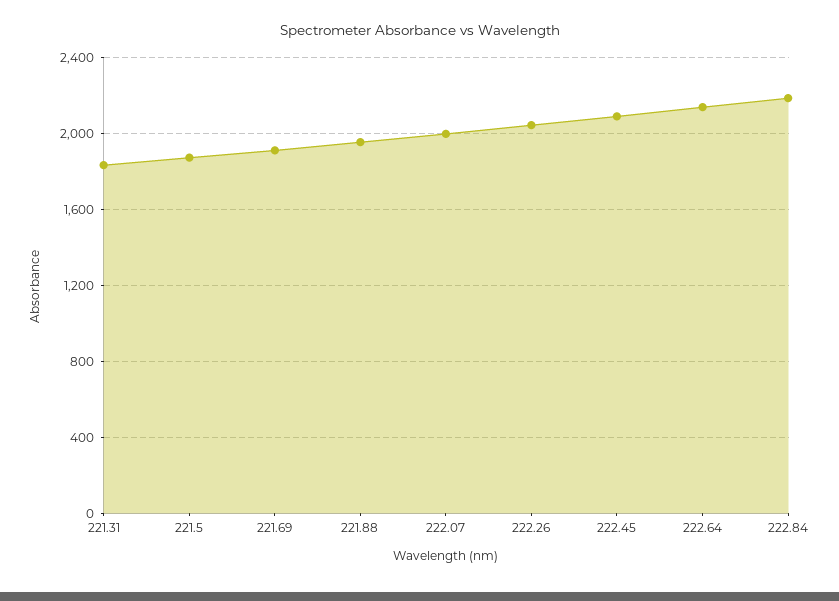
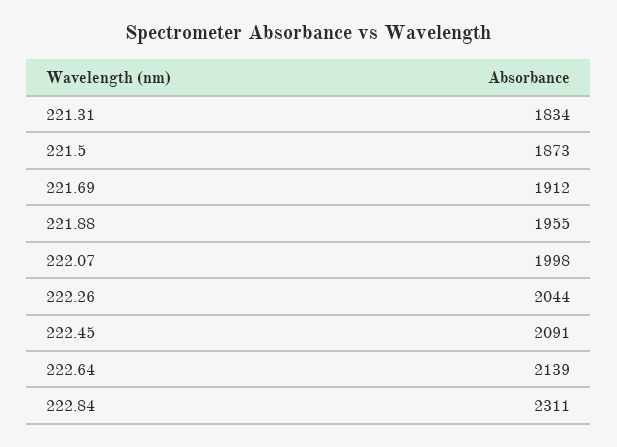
  {
    "221.31": 1834,
    "221.5": 1873,
    "221.69": 1912,
    "221.88": 1955,
    "222.07": 1998,
    "222.26": 2044,
    "222.45": 2091,
    "222.64": 2139,
-   "222.84": 2200
+   "222.84": 2311
  }

